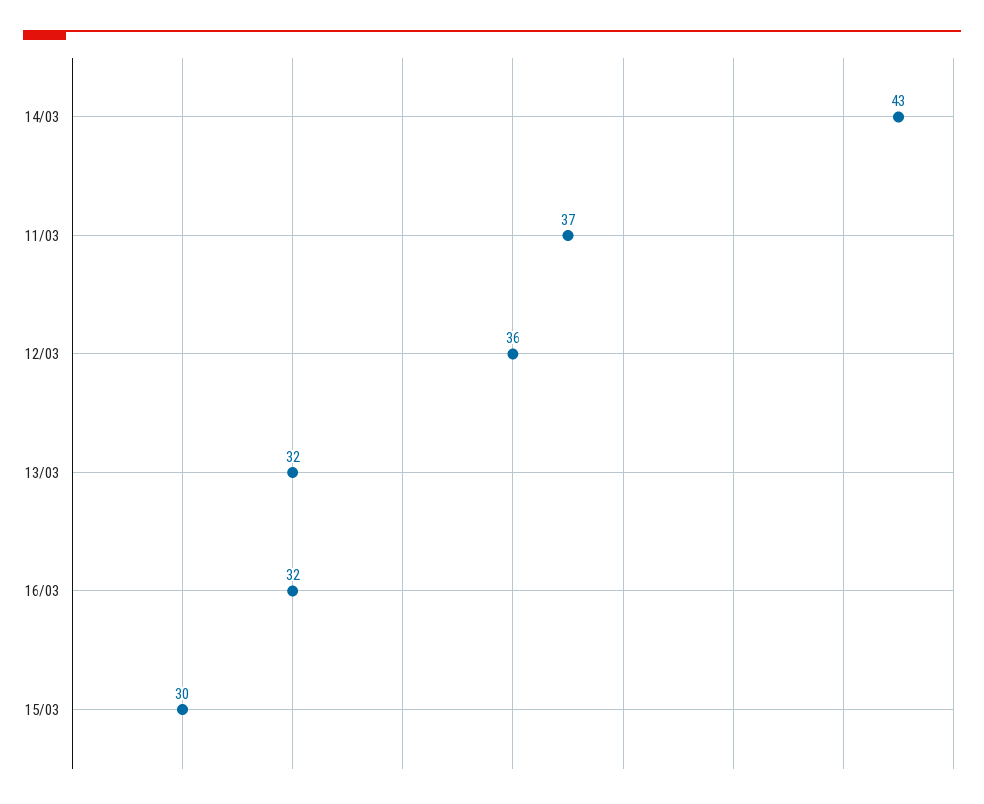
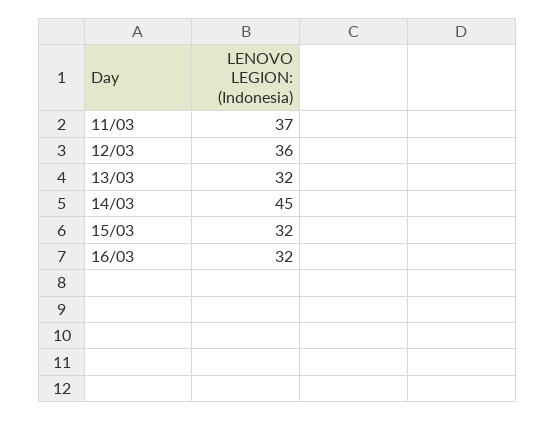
  {
-   "14/03": 43,
+   "14/03": 45,
    "11/03": 37,
    "12/03": 36,
    "13/03": 32,
    "16/03": 32,
-   "15/03": 30
+   "15/03": 32
  }

